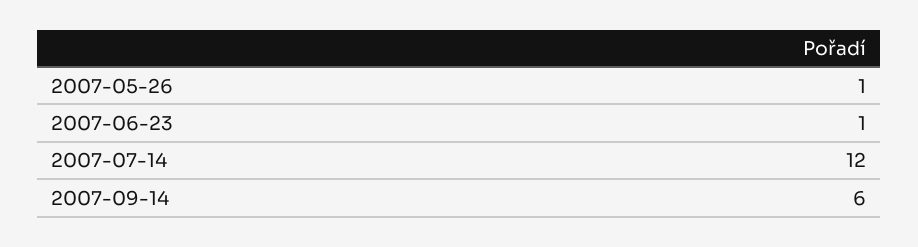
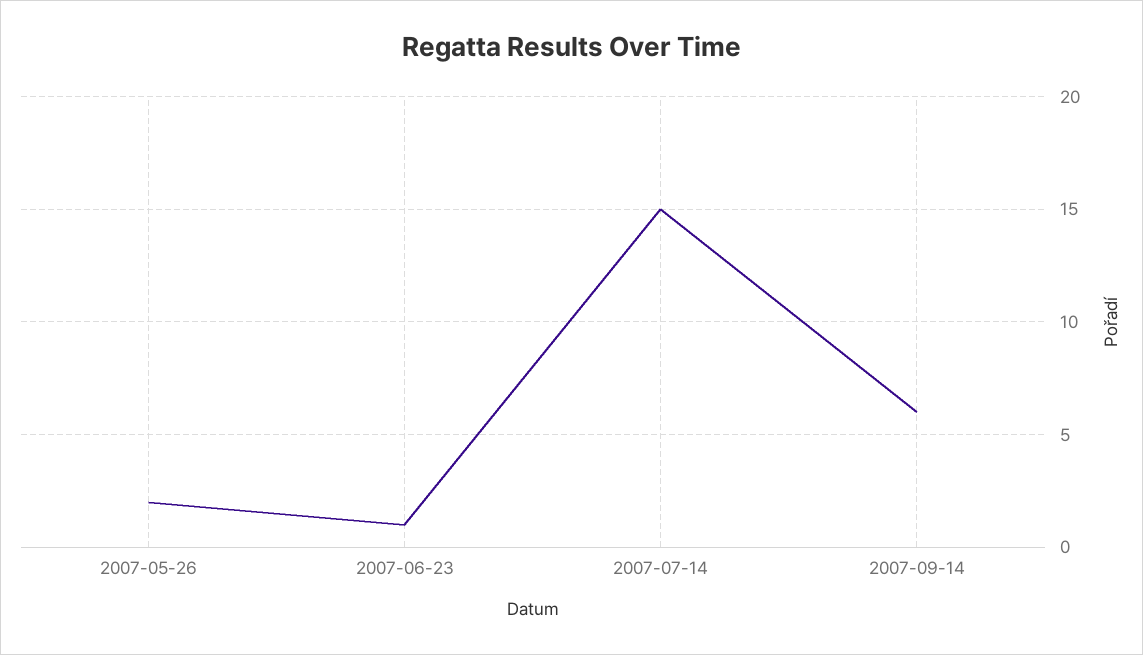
  {
-   "2007-05-26": 1,
+   "2007-05-26": 2,
    "2007-06-23": 1,
-   "2007-07-14": 12,
+   "2007-07-14": 15,
    "2007-09-14": 6
  }

